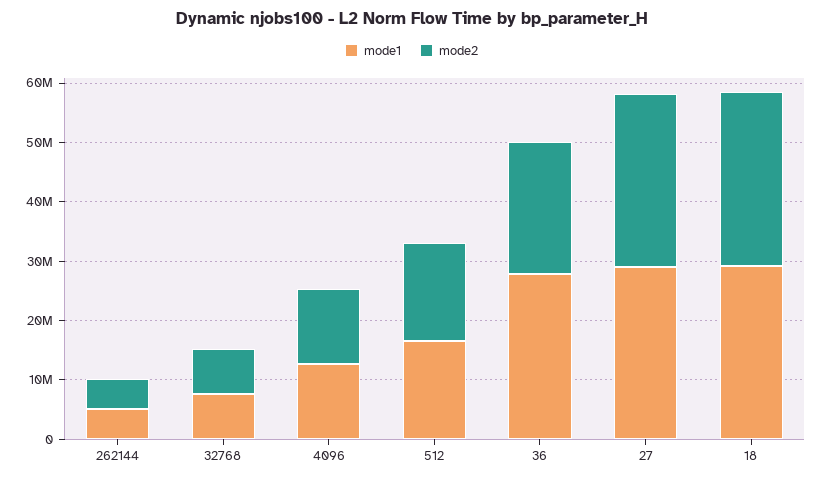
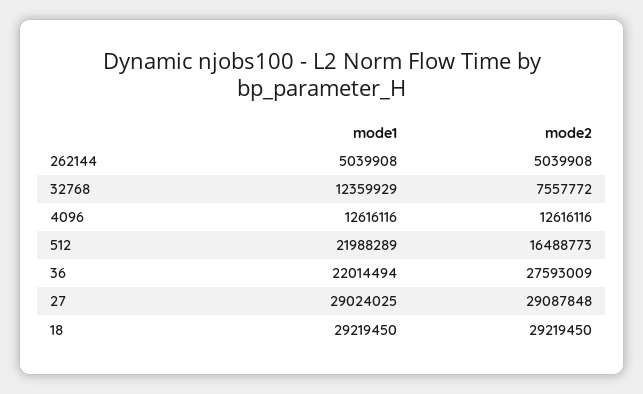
  {
    "mode1": {
      "262144": 5039908,
-     "32768": 8000000,
+     "32768": 12359929,
      "4096": 12616116,
-     "512": 16000000,
+     "512": 21988289,
-     "36": 28000000,
+     "36": 22014494,
      "27": 29024025,
      "18": 29219450
    },
    "mode2": {
      "262144": 5039908,
      "32768": 7557772,
      "4096": 12616116,
      "512": 16488773,
-     "36": 22000000,
+     "36": 27593009,
      "27": 29087848,
      "18": 29219450
    }
  }

